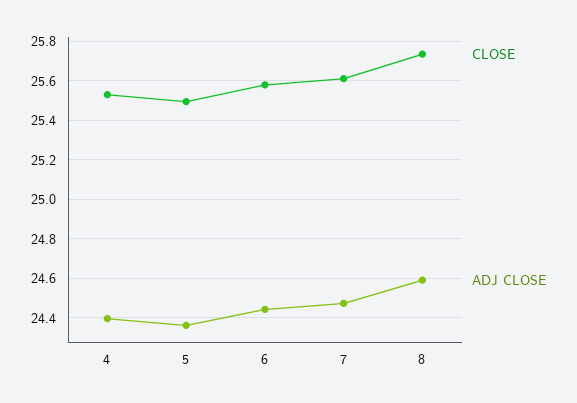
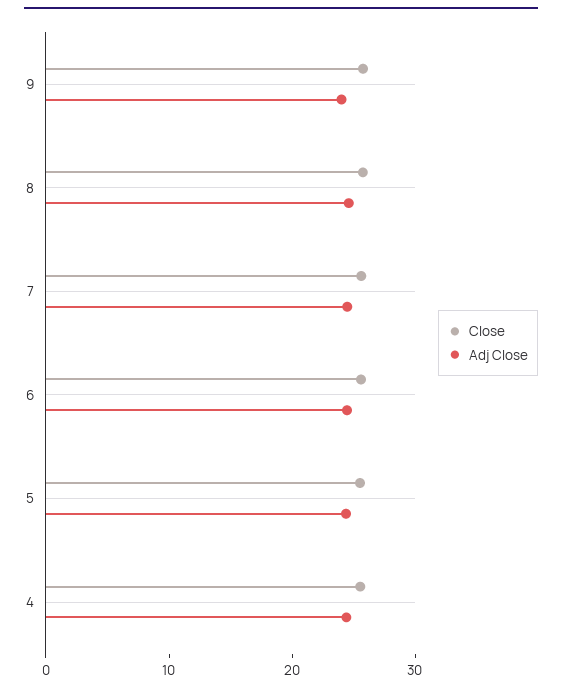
  {
    "CLOSE": {
      "4": 25.55,
      "5": 25.5,
      "6": 25.6,
      "7": 25.6,
-     "8": 25.75
+     "8": 25.75,
+     "9": 26
    },
    "ADJ CLOSE": {
      "4": 24.4,
      "5": 24.35,
      "6": 24.45,
      "7": 24.45,
-     "8": 24.6
+     "8": 24.6,
+     "9": 24
    }
  }

